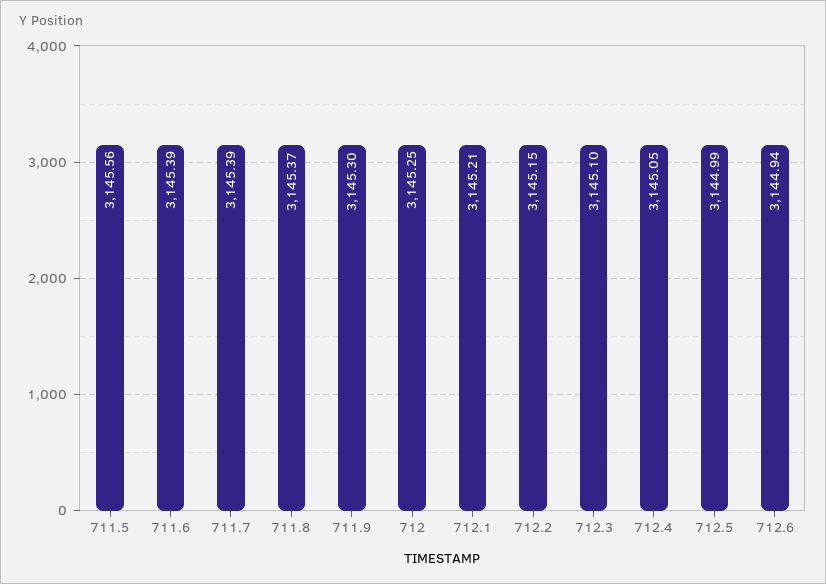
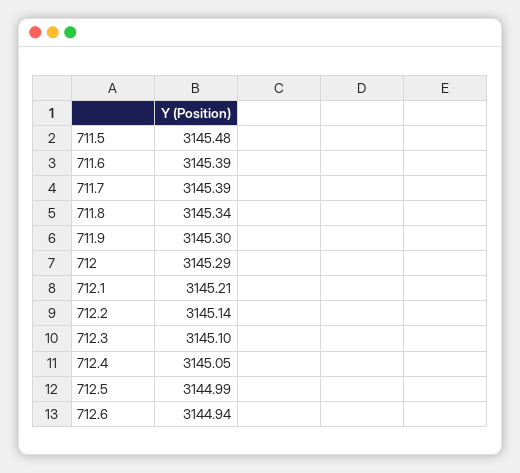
  {
-   "711.5": 3145.56,
+   "711.5": 3145.48,
    "711.6": 3145.39,
    "711.7": 3145.39,
-   "711.8": 3145.37,
+   "711.8": 3145.34,
    "711.9": 3145.3,
-   "712": 3145.25,
+   "712": 3145.29,
    "712.1": 3145.21,
-   "712.2": 3145.15,
+   "712.2": 3145.14,
    "712.3": 3145.1,
    "712.4": 3145.05,
    "712.5": 3144.99,
    "712.6": 3144.94
  }

